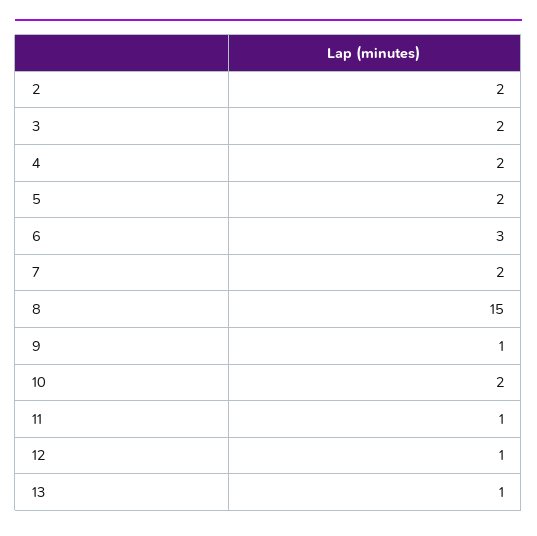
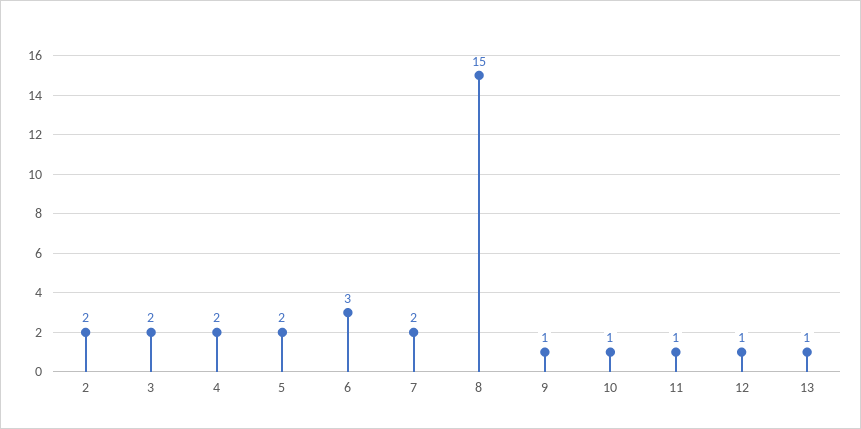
  {
    "2": 2,
    "3": 2,
    "4": 2,
    "5": 2,
    "6": 3,
    "7": 2,
    "8": 15,
    "9": 1,
-   "10": 2,
+   "10": 1,
    "11": 1,
    "12": 1,
    "13": 1
  }

